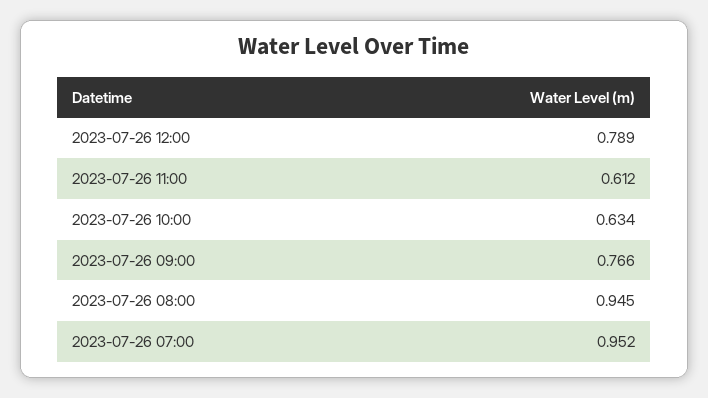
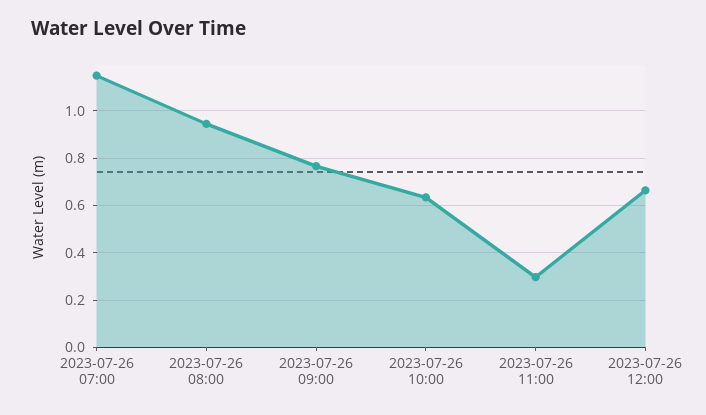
  {
-   "2023-07-26 12:00": 0.789,
+   "2023-07-26 12:00": 0.65,
-   "2023-07-26 11:00": 0.612,
+   "2023-07-26 11:00": 0.3,
    "2023-07-26 10:00": 0.634,
    "2023-07-26 09:00": 0.766,
    "2023-07-26 08:00": 0.945,
-   "2023-07-26 07:00": 0.952
+   "2023-07-26 07:00": 1.15
  }

